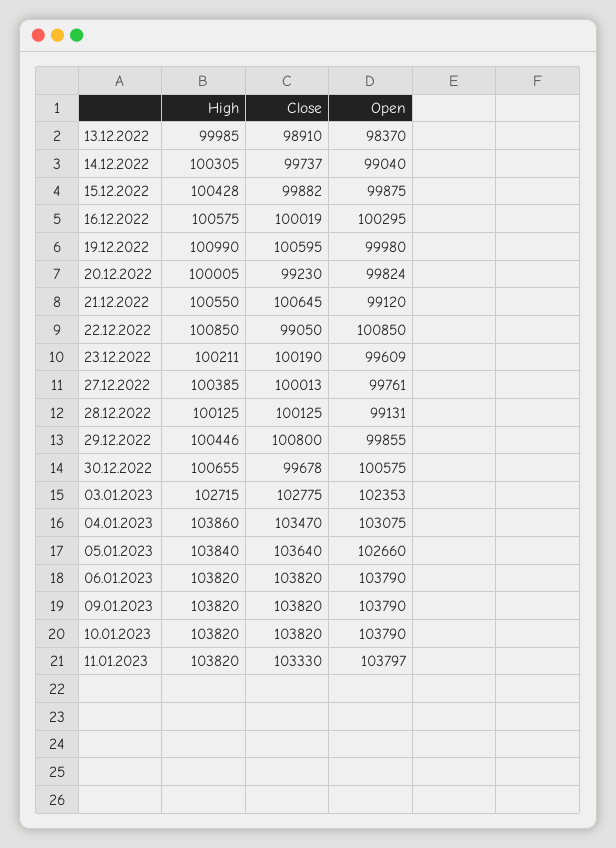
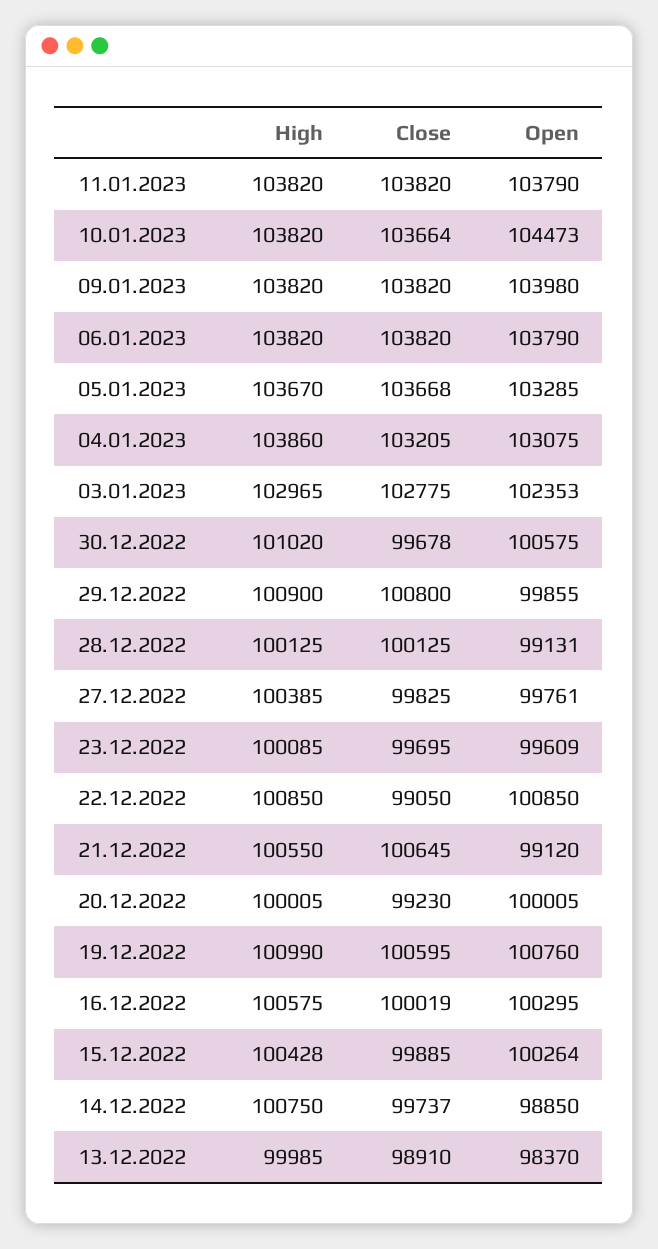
  {
    "High": {
      "13.12.2022": 99985,
-     "14.12.2022": 100305,
+     "14.12.2022": 100750,
      "15.12.2022": 100428,
      "16.12.2022": 100575,
      "19.12.2022": 100990,
      "20.12.2022": 100005,
      "21.12.2022": 100550,
      "22.12.2022": 100850,
-     "23.12.2022": 100211,
+     "23.12.2022": 100085,
      "27.12.2022": 100385,
      "28.12.2022": 100125,
-     "29.12.2022": 100446,
+     "29.12.2022": 100900,
-     "30.12.2022": 100655,
+     "30.12.2022": 101020,
-     "03.01.2023": 102715,
+     "03.01.2023": 102965,
      "04.01.2023": 103860,
-     "05.01.2023": 103840,
+     "05.01.2023": 103670,
      "06.01.2023": 103820,
      "09.01.2023": 103820,
      "10.01.2023": 103820,
      "11.01.2023": 103820
    },
    "Close": {
      "13.12.2022": 98910,
      "14.12.2022": 99737,
-     "15.12.2022": 99882,
+     "15.12.2022": 99885,
      "16.12.2022": 100019,
      "19.12.2022": 100595,
      "20.12.2022": 99230,
      "21.12.2022": 100645,
      "22.12.2022": 99050,
-     "23.12.2022": 100190,
+     "23.12.2022": 99695,
-     "27.12.2022": 100013,
+     "27.12.2022": 99825,
      "28.12.2022": 100125,
      "29.12.2022": 100800,
      "30.12.2022": 99678,
      "03.01.2023": 102775,
-     "04.01.2023": 103470,
+     "04.01.2023": 103205,
-     "05.01.2023": 103640,
+     "05.01.2023": 103668,
      "06.01.2023": 103820,
      "09.01.2023": 103820,
-     "10.01.2023": 103820,
+     "10.01.2023": 103664,
-     "11.01.2023": 103330
+     "11.01.2023": 103820
    },
    "Open": {
      "13.12.2022": 98370,
-     "14.12.2022": 99040,
+     "14.12.2022": 98850,
-     "15.12.2022": 99875,
+     "15.12.2022": 100264,
      "16.12.2022": 100295,
-     "19.12.2022": 99980,
+     "19.12.2022": 100760,
-     "20.12.2022": 99824,
+     "20.12.2022": 100005,
      "21.12.2022": 99120,
      "22.12.2022": 100850,
      "23.12.2022": 99609,
      "27.12.2022": 99761,
      "28.12.2022": 99131,
      "29.12.2022": 99855,
      "30.12.2022": 100575,
      "03.01.2023": 102353,
      "04.01.2023": 103075,
-     "05.01.2023": 102660,
+     "05.01.2023": 103285,
      "06.01.2023": 103790,
-     "09.01.2023": 103790,
+     "09.01.2023": 103980,
-     "10.01.2023": 103790,
+     "10.01.2023": 104473,
-     "11.01.2023": 103797
+     "11.01.2023": 103790
    }
  }

